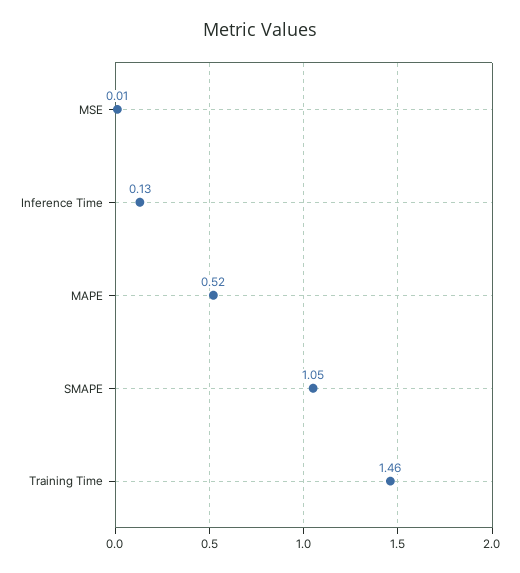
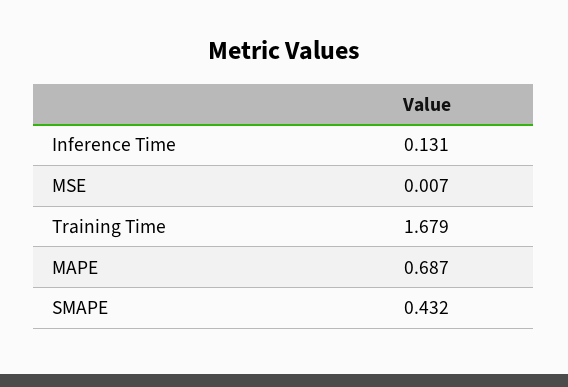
  {
    "MSE": 0.007,
    "Inference Time": 0.131,
-   "MAPE": 0.52,
+   "MAPE": 0.687,
-   "SMAPE": 1.05,
+   "SMAPE": 0.432,
-   "Training Time": 1.46
+   "Training Time": 1.679
  }

